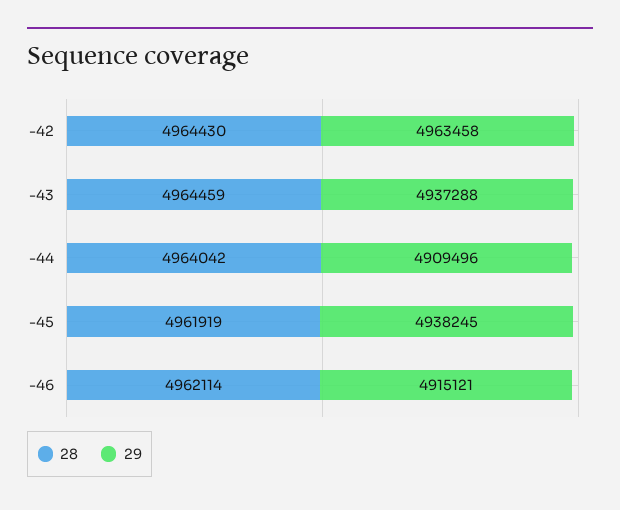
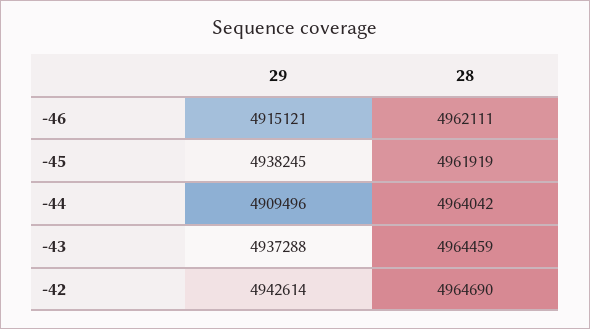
  {
    "28": {
-     "-42": 4964430,
+     "-42": 4964690,
      "-43": 4964459,
      "-44": 4964042,
      "-45": 4961919,
-     "-46": 4962114
+     "-46": 4962111
    },
    "29": {
-     "-42": 4963458,
+     "-42": 4942614,
      "-43": 4937288,
      "-44": 4909496,
      "-45": 4938245,
      "-46": 4915121
    }
  }

